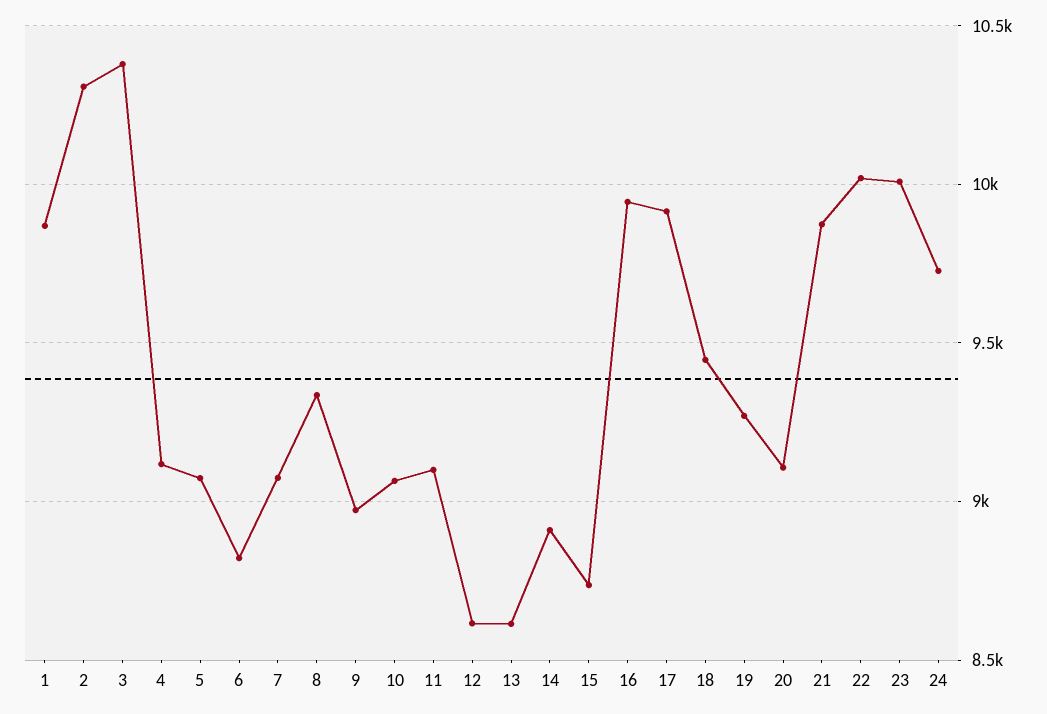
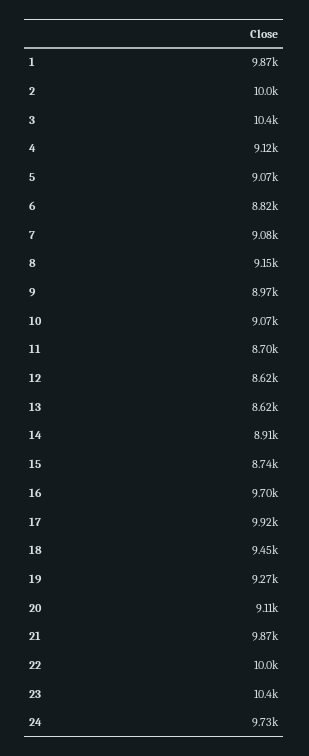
  {
    "1": 9870,
-   "2": 10300,
+   "2": 10000,
    "3": 10400,
    "4": 9120,
    "5": 9070,
    "6": 8820,
    "7": 9080,
-   "8": 9350,
+   "8": 9150,
    "9": 8970,
    "10": 9070,
-   "11": 9100,
+   "11": 8700,
    "12": 8620,
    "13": 8620,
    "14": 8910,
    "15": 8740,
-   "16": 9950,
+   "16": 9700,
    "17": 9920,
    "18": 9450,
    "19": 9270,
    "20": 9110,
    "21": 9870,
    "22": 10000,
-   "23": 10000,
+   "23": 10400,
    "24": 9730
  }

